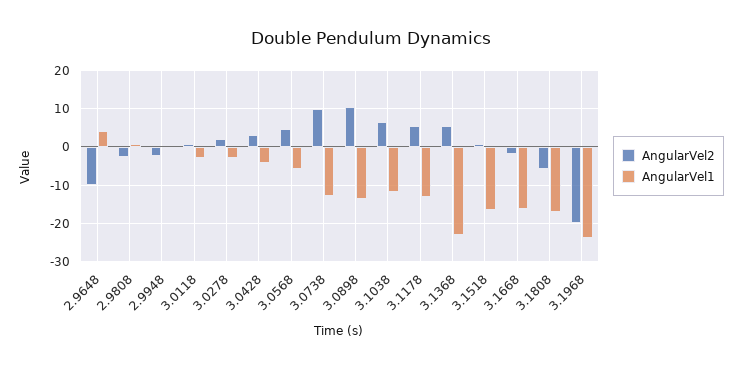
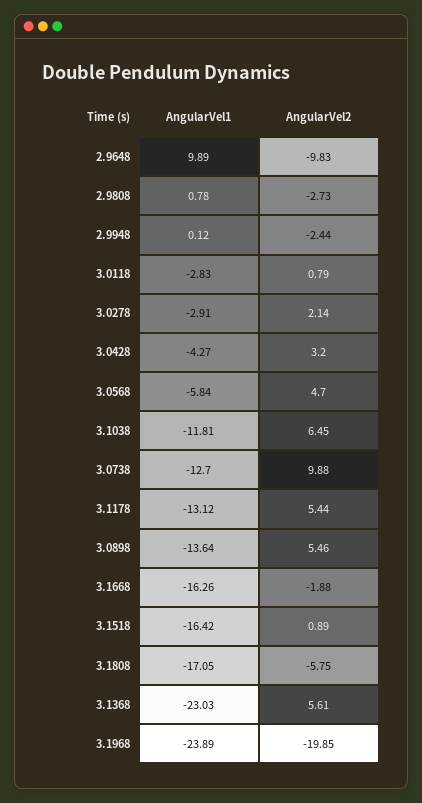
  {
    "AngularVel2": {
      "2.9648": -9.83,
      "2.9808": -2.73,
      "2.9948": -2.44,
      "3.0118": 0.79,
      "3.0278": 2.14,
      "3.0428": 3.2,
      "3.0568": 4.7,
      "3.0738": 9.88,
-     "3.0898": 10,
+     "3.0898": 5.46,
      "3.1038": 6.45,
      "3.1178": 5.44,
      "3.1368": 5.61,
      "3.1518": 0.89,
      "3.1668": -1.88,
      "3.1808": -5.75,
      "3.1968": -19.85
    },
    "AngularVel1": {
-     "2.9648": 4,
+     "2.9648": 9.89,
      "2.9808": 0.78,
      "2.9948": 0.12,
      "3.0118": -2.83,
      "3.0278": -2.91,
      "3.0428": -4.27,
      "3.0568": -5.84,
      "3.0738": -12.7,
      "3.0898": -13.64,
      "3.1038": -11.81,
      "3.1178": -13.12,
      "3.1368": -23.03,
      "3.1518": -16.42,
      "3.1668": -16.26,
      "3.1808": -17.05,
      "3.1968": -23.89
    }
  }

